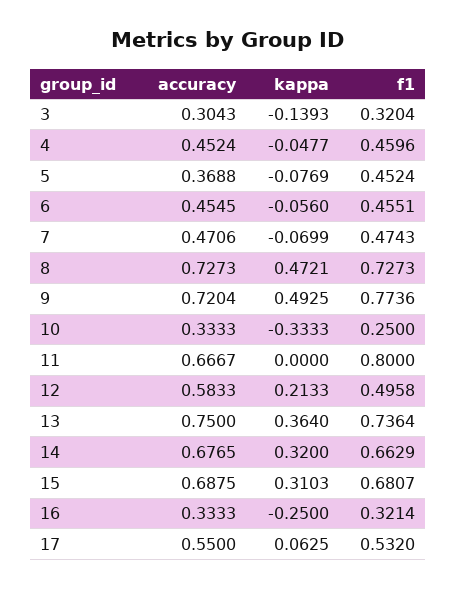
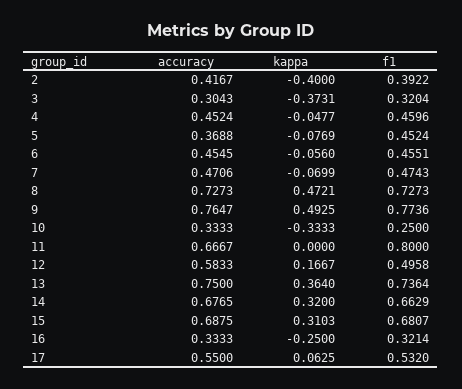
  {
    "accuracy": {
      "3": 0.3043,
      "4": 0.4524,
      "5": 0.3688,
      "6": 0.4545,
      "7": 0.4706,
      "8": 0.7273,
-     "9": 0.7204,
+     "9": 0.7647,
      "10": 0.3333,
      "11": 0.6667,
      "12": 0.5833,
      "13": 0.75,
      "14": 0.6765,
      "15": 0.6875,
      "16": 0.3333,
-     "17": 0.55
+     "17": 0.55,
+     "2": 0.4167
    },
    "kappa": {
-     "3": -0.1393,
+     "3": -0.3731,
      "4": -0.0477,
      "5": -0.0769,
      "6": -0.056,
      "7": -0.0699,
      "8": 0.4721,
      "9": 0.4925,
      "10": -0.3333,
      "11": 0,
-     "12": 0.2133,
+     "12": 0.1667,
      "13": 0.364,
      "14": 0.32,
      "15": 0.3103,
      "16": -0.25,
-     "17": 0.0625
+     "17": 0.0625,
+     "2": -0.4
    },
    "f1": {
      "3": 0.3204,
      "4": 0.4596,
      "5": 0.4524,
      "6": 0.4551,
      "7": 0.4743,
      "8": 0.7273,
      "9": 0.7736,
      "10": 0.25,
      "11": 0.8,
      "12": 0.4958,
      "13": 0.7364,
      "14": 0.6629,
      "15": 0.6807,
      "16": 0.3214,
-     "17": 0.532
+     "17": 0.532,
+     "2": 0.3922
    }
  }

